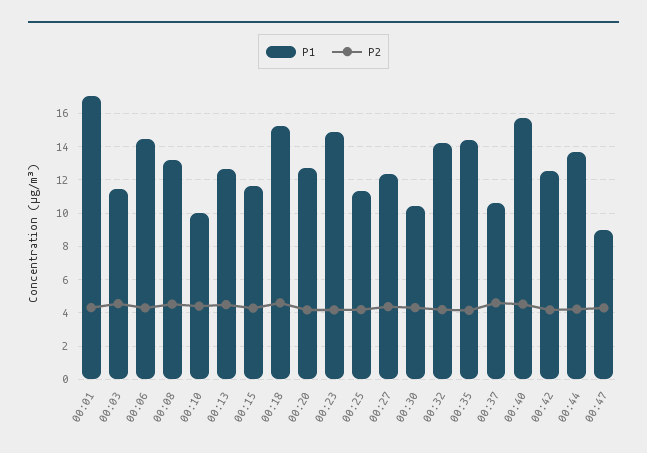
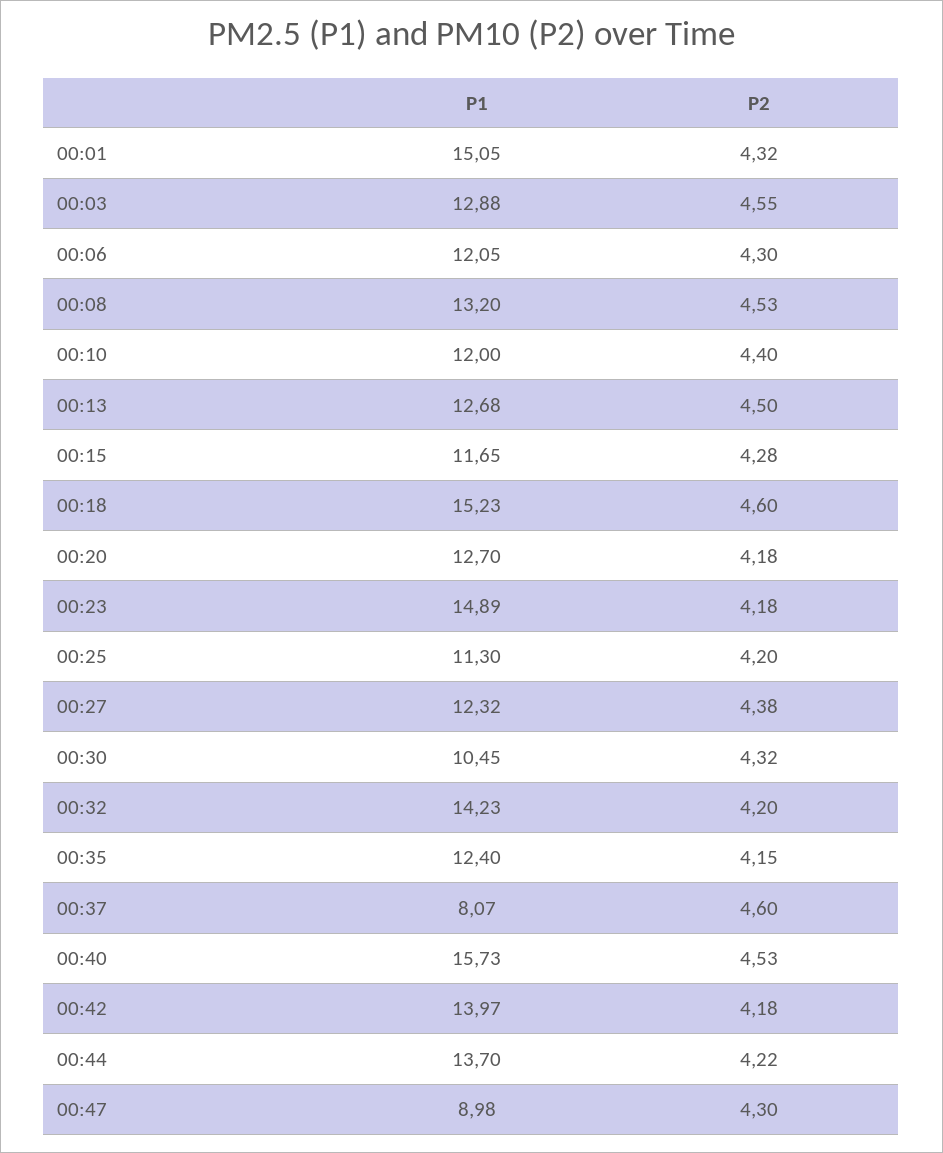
  {
    "P1": {
-     "00:01": 17,
+     "00:01": 15.05,
-     "00:03": 11.5,
+     "00:03": 12.88,
-     "00:06": 14.5,
+     "00:06": 12.05,
      "00:08": 13.2,
-     "00:10": 10,
+     "00:10": 12,
      "00:13": 12.68,
      "00:15": 11.65,
      "00:18": 15.23,
      "00:20": 12.7,
      "00:23": 14.89,
      "00:25": 11.3,
      "00:27": 12.32,
      "00:30": 10.45,
      "00:32": 14.23,
-     "00:35": 14.5,
+     "00:35": 12.4,
-     "00:37": 10.5,
+     "00:37": 8.07,
      "00:40": 15.73,
-     "00:42": 12.5,
+     "00:42": 13.97,
      "00:44": 13.7,
      "00:47": 8.98
    },
    "P2": {
      "00:01": 4.32,
      "00:03": 4.55,
      "00:06": 4.3,
      "00:08": 4.53,
      "00:10": 4.4,
      "00:13": 4.5,
      "00:15": 4.28,
      "00:18": 4.6,
      "00:20": 4.18,
      "00:23": 4.18,
      "00:25": 4.2,
      "00:27": 4.38,
      "00:30": 4.32,
      "00:32": 4.2,
      "00:35": 4.15,
      "00:37": 4.6,
      "00:40": 4.53,
      "00:42": 4.18,
      "00:44": 4.22,
      "00:47": 4.3
    }
  }

